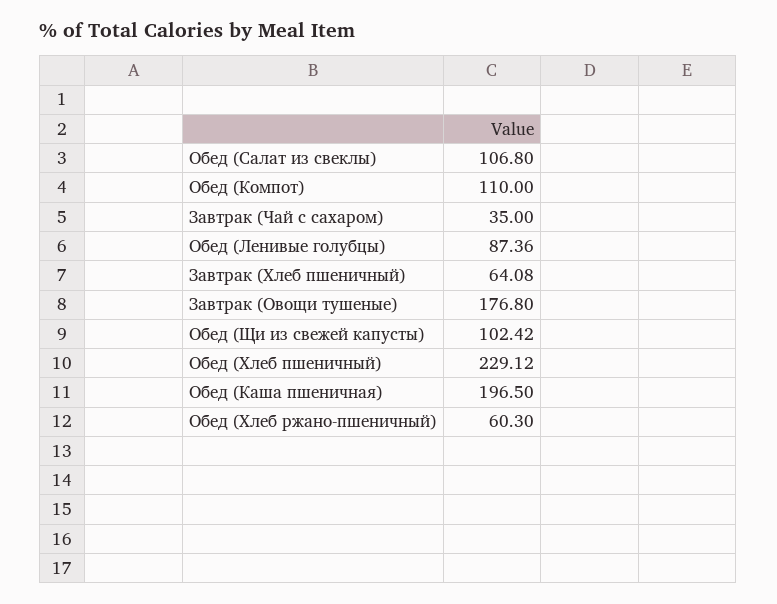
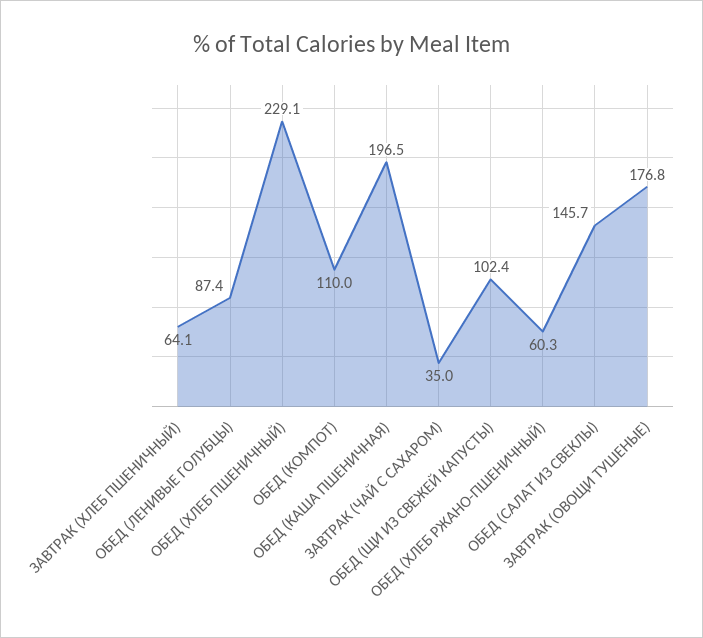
  {
-   "Обед (Салат из свеклы)": 106.8,
+   "Обед (Салат из свеклы)": 145.7,
    "Обед (Компот)": 110,
    "Завтрак (Чай с сахаром)": 35,
    "Обед (Ленивые голубцы)": 87.36,
    "Завтрак (Хлеб пшеничный)": 64.08,
    "Завтрак (Овощи тушеные)": 176.8,
    "Обед (Щи из свежей капусты)": 102.42,
    "Обед (Хлеб пшеничный)": 229.12,
    "Обед (Каша пшеничная)": 196.5,
    "Обед (Хлеб ржано-пшеничный)": 60.3
  }

